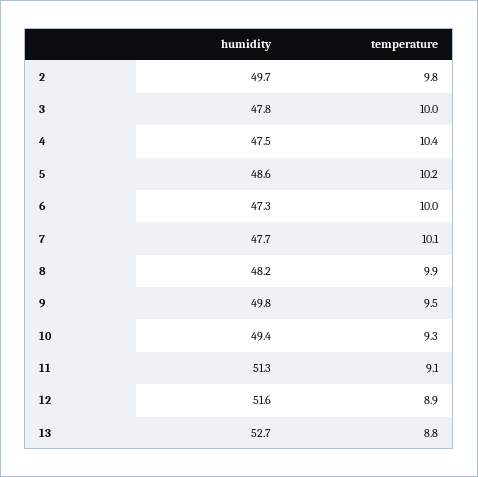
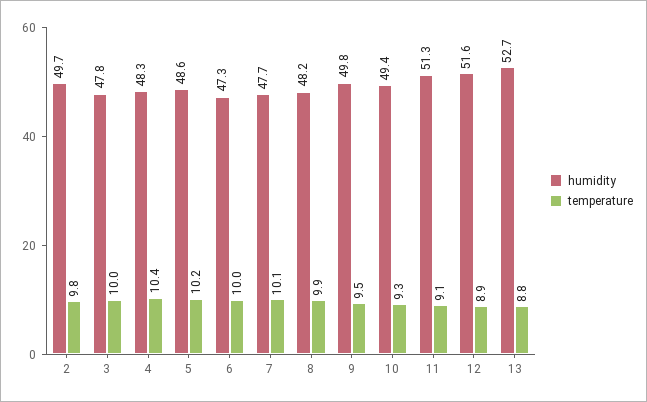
  {
    "humidity": {
      "2": 49.7,
      "3": 47.8,
-     "4": 47.5,
+     "4": 48.3,
      "5": 48.6,
      "6": 47.3,
      "7": 47.7,
      "8": 48.2,
      "9": 49.8,
      "10": 49.4,
      "11": 51.3,
      "12": 51.6,
      "13": 52.7
    },
    "temperature": {
      "2": 9.8,
      "3": 10,
      "4": 10.4,
      "5": 10.2,
      "6": 10,
      "7": 10.1,
      "8": 9.9,
      "9": 9.5,
      "10": 9.3,
      "11": 9.1,
      "12": 8.9,
      "13": 8.8
    }
  }

